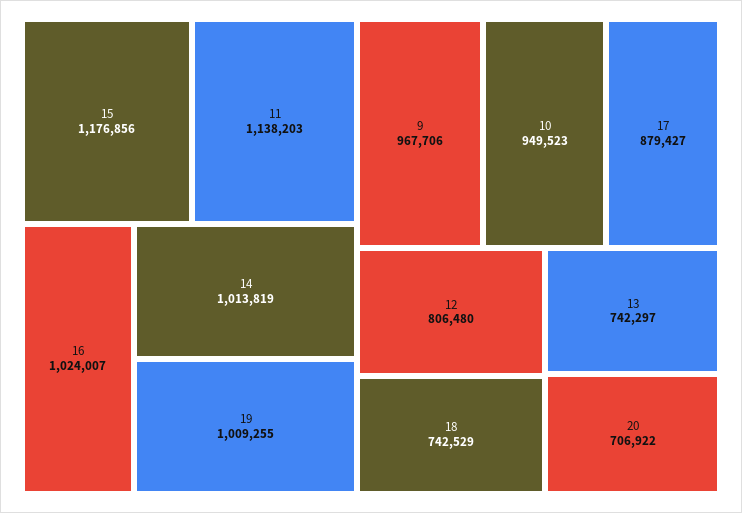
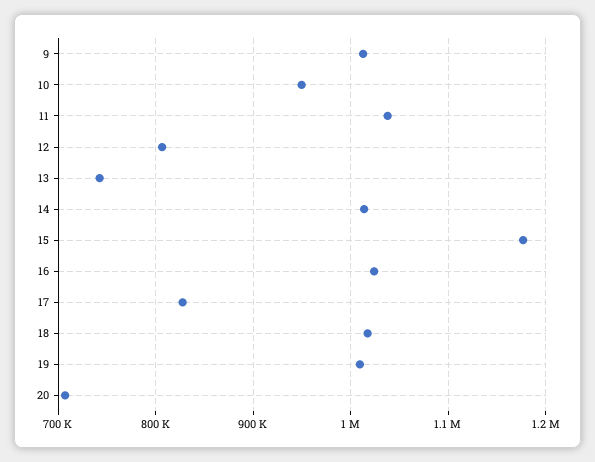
  {
    "15": 1176856,
-   "11": 1138203,
+   "11": 1040000,
    "16": 1024007,
    "14": 1013819,
    "19": 1009255,
-   "9": 967706,
+   "9": 1010000,
    "10": 949523,
-   "17": 879427,
+   "17": 830000,
    "12": 806480,
-   "18": 742529,
+   "18": 1020000,
    "13": 742297,
    "20": 706922
  }

